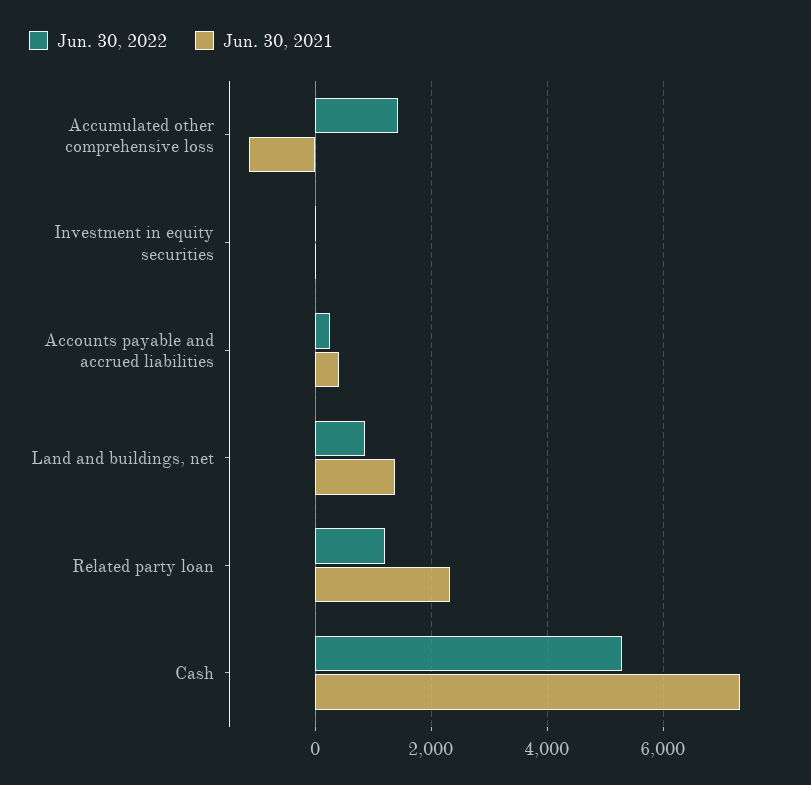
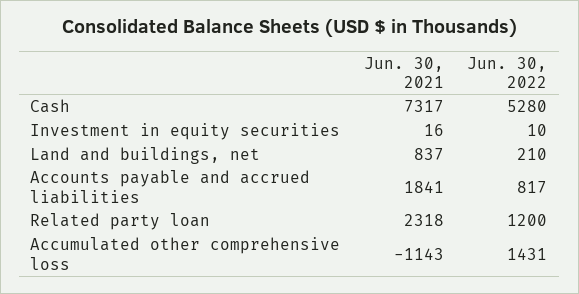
  {
    "Jun. 30, 2022": {
      "Accumulated other comprehensive loss": 1431,
      "Investment in equity securities": 10,
-     "Accounts payable and accrued liabilities": 200,
+     "Accounts payable and accrued liabilities": 817,
-     "Land and buildings, net": 800,
+     "Land and buildings, net": 210,
      "Related party loan": 1200,
      "Cash": 5280
    },
    "Jun. 30, 2021": {
      "Accumulated other comprehensive loss": -1143,
      "Investment in equity securities": 16,
-     "Accounts payable and accrued liabilities": 400,
+     "Accounts payable and accrued liabilities": 1841,
-     "Land and buildings, net": 1400,
+     "Land and buildings, net": 837,
      "Related party loan": 2318,
      "Cash": 7317
    }
  }

